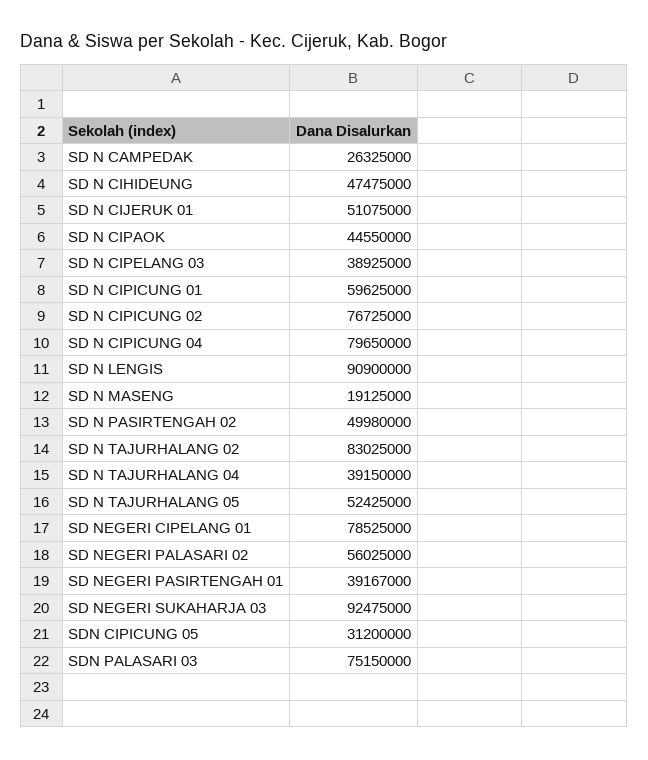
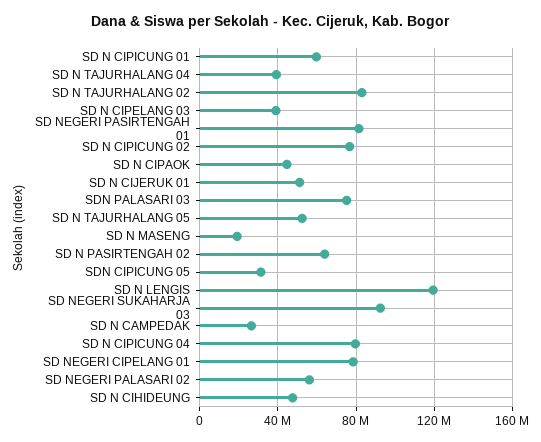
  {
    "SD N CAMPEDAK": 26325000,
    "SD N CIHIDEUNG": 47475000,
    "SD N CIJERUK 01": 51075000,
    "SD N CIPAOK": 44550000,
    "SD N CIPELANG 03": 38925000,
    "SD N CIPICUNG 01": 59625000,
    "SD N CIPICUNG 02": 76725000,
    "SD N CIPICUNG 04": 79650000,
-   "SD N LENGIS": 90900000,
+   "SD N LENGIS": 120000000,
    "SD N MASENG": 19125000,
-   "SD N PASIRTENGAH 02": 49980000,
+   "SD N PASIRTENGAH 02": 65000000,
    "SD N TAJURHALANG 02": 83025000,
    "SD N TAJURHALANG 04": 39150000,
    "SD N TAJURHALANG 05": 52425000,
    "SD NEGERI CIPELANG 01": 78525000,
    "SD NEGERI PALASARI 02": 56025000,
-   "SD NEGERI PASIRTENGAH 01": 39167000,
+   "SD NEGERI PASIRTENGAH 01": 80000000,
    "SD NEGERI SUKAHARJA 03": 92475000,
    "SDN CIPICUNG 05": 31200000,
    "SDN PALASARI 03": 75150000
  }

